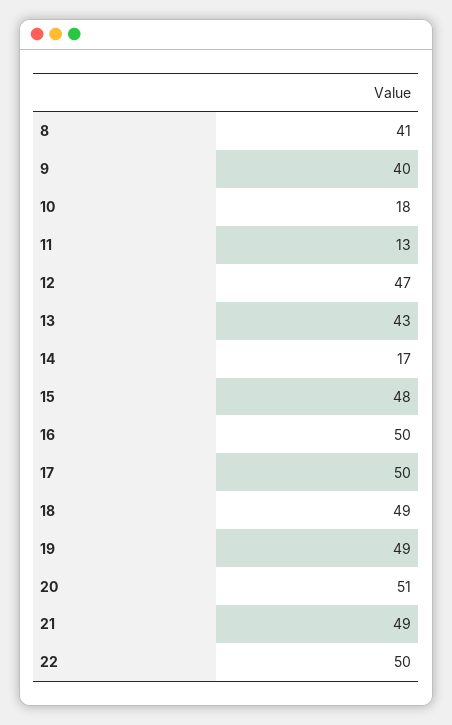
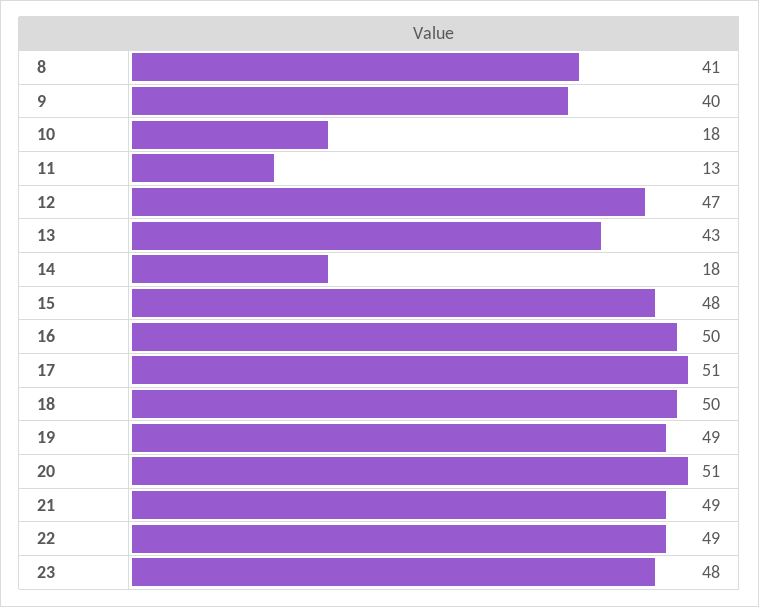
  {
    "8": 41,
    "9": 40,
    "10": 18,
    "11": 13,
    "12": 47,
    "13": 43,
-   "14": 17,
+   "14": 18,
    "15": 48,
    "16": 50,
-   "17": 50,
+   "17": 51,
-   "18": 49,
+   "18": 50,
    "19": 49,
    "20": 51,
    "21": 49,
-   "22": 50
+   "22": 49,
+   "23": 48
  }

